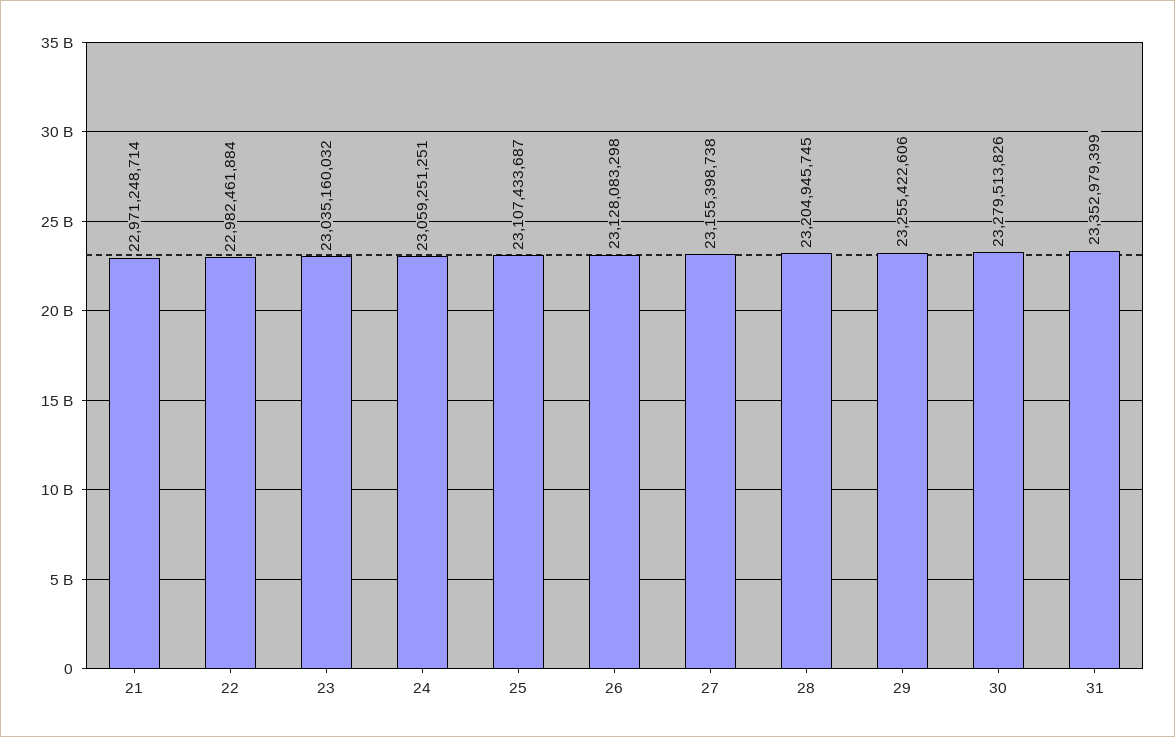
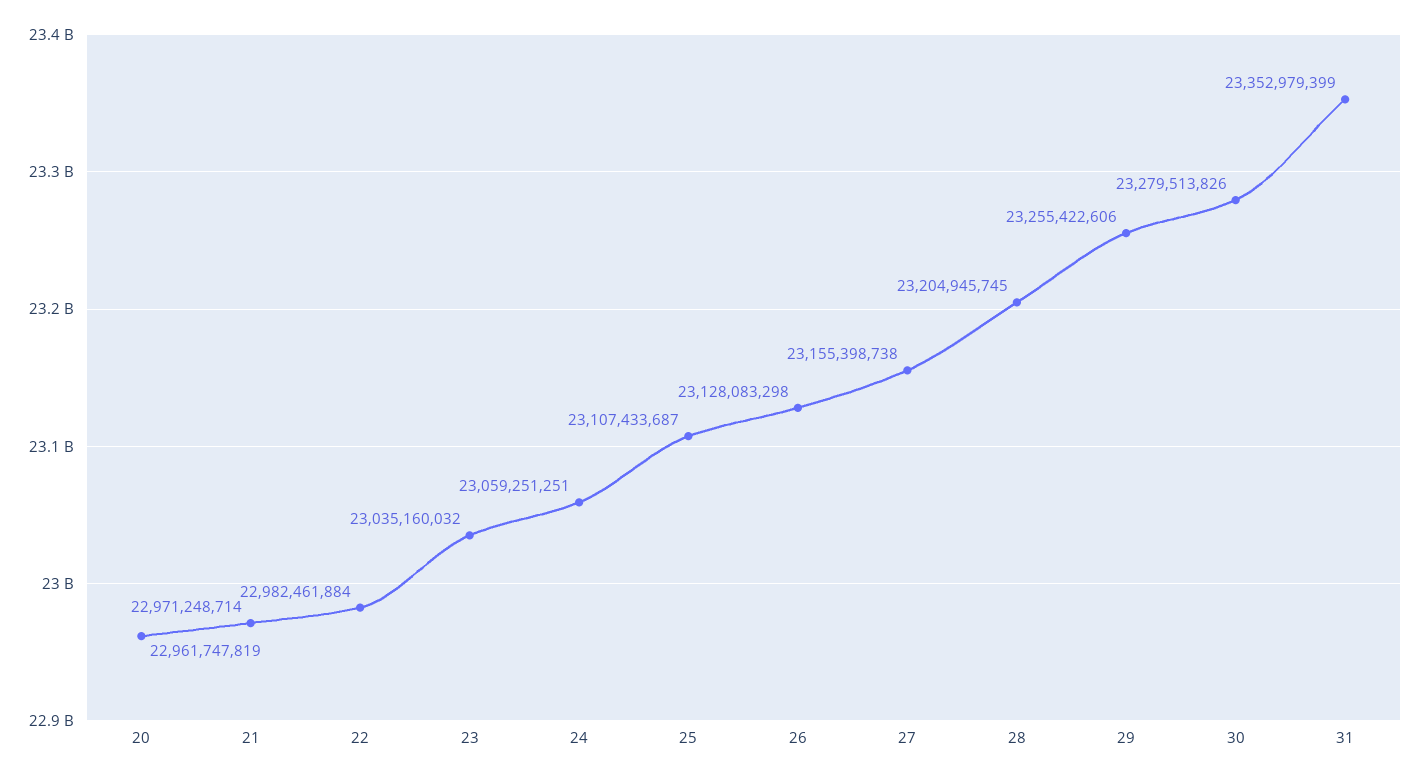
  {
    "21": 22971248714,
    "22": 22982461884,
    "23": 23035160032,
    "24": 23059251251,
    "25": 23107433687,
    "26": 23128083298,
    "27": 23155398738,
    "28": 23204945745,
    "29": 23255422606,
    "30": 23279513826,
-   "31": 23352979399
+   "31": 23352979399,
+   "20": 22961747819
  }

